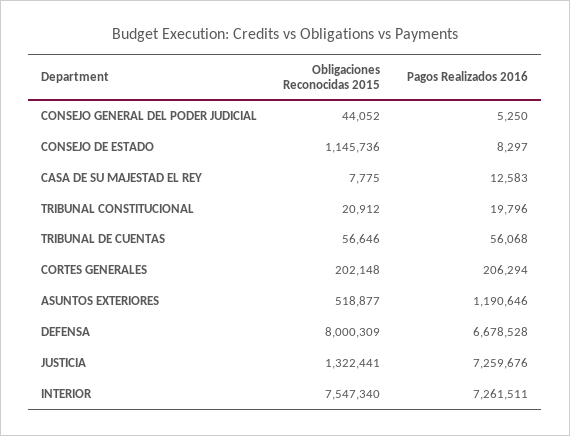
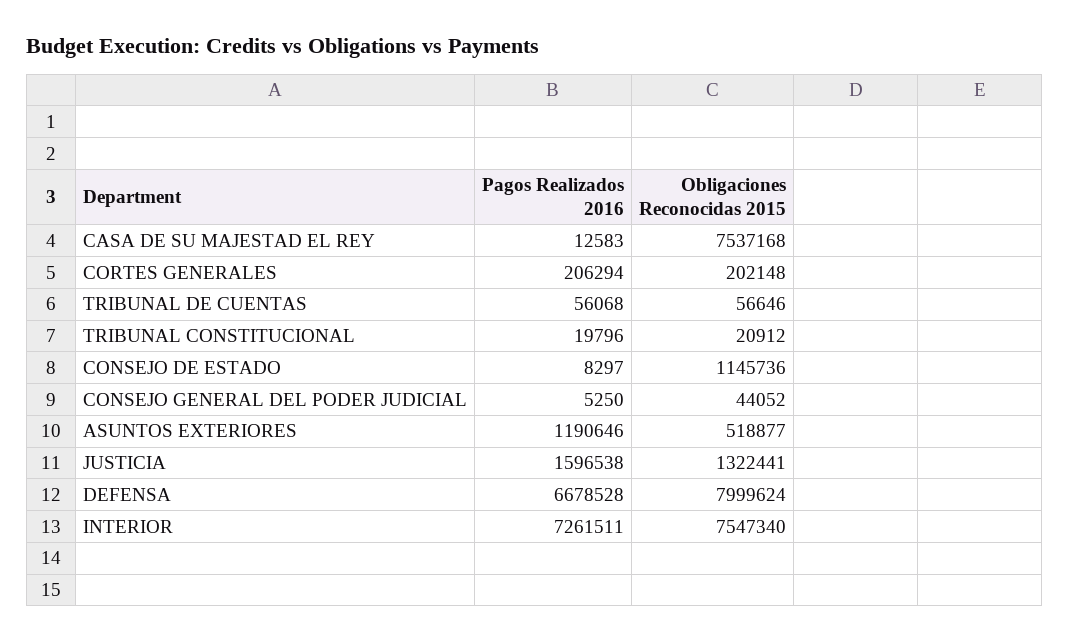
  {
    "Obligaciones Reconocidas 2015": {
      "CONSEJO GENERAL DEL PODER JUDICIAL": 44052,
      "CONSEJO DE ESTADO": 1145736,
-     "CASA DE SU MAJESTAD EL REY": 7775,
+     "CASA DE SU MAJESTAD EL REY": 7537168,
      "TRIBUNAL CONSTITUCIONAL": 20912,
      "TRIBUNAL DE CUENTAS": 56646,
      "CORTES GENERALES": 202148,
      "ASUNTOS EXTERIORES": 518877,
-     "DEFENSA": 8000309,
+     "DEFENSA": 7999624,
      "JUSTICIA": 1322441,
      "INTERIOR": 7547340
    },
    "Pagos Realizados 2016": {
      "CONSEJO GENERAL DEL PODER JUDICIAL": 5250,
      "CONSEJO DE ESTADO": 8297,
      "CASA DE SU MAJESTAD EL REY": 12583,
      "TRIBUNAL CONSTITUCIONAL": 19796,
      "TRIBUNAL DE CUENTAS": 56068,
      "CORTES GENERALES": 206294,
      "ASUNTOS EXTERIORES": 1190646,
      "DEFENSA": 6678528,
-     "JUSTICIA": 7259676,
+     "JUSTICIA": 1596538,
      "INTERIOR": 7261511
    }
  }

